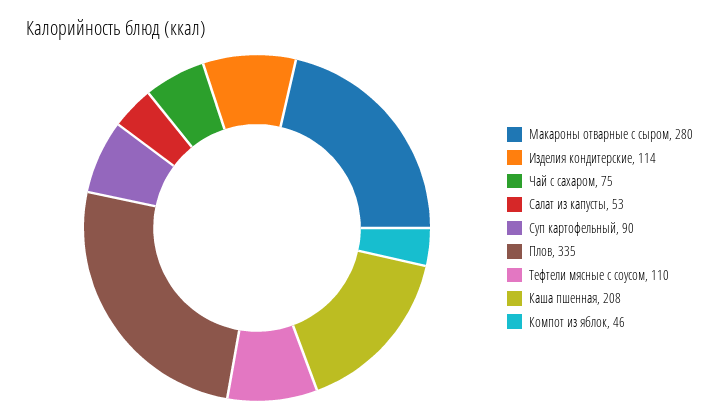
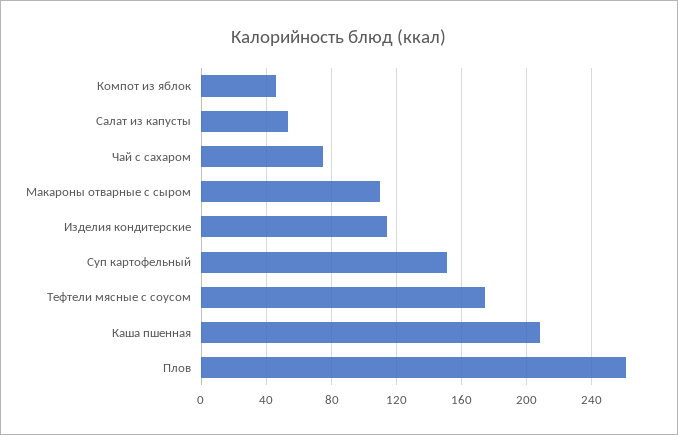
  {
-   "Макароны отварные с сыром": 280,
+   "Макароны отварные с сыром": 110,
    "Изделия кондитерские": 114,
    "Чай с сахаром": 75,
    "Салат из капусты": 53,
-   "Суп картофельный": 90,
+   "Суп картофельный": 150,
-   "Плов": 335,
+   "Плов": 260,
-   "Тефтели мясные с соусом": 110,
+   "Тефтели мясные с соусом": 175,
    "Каша пшенная": 208,
    "Компот из яблок": 46
  }

